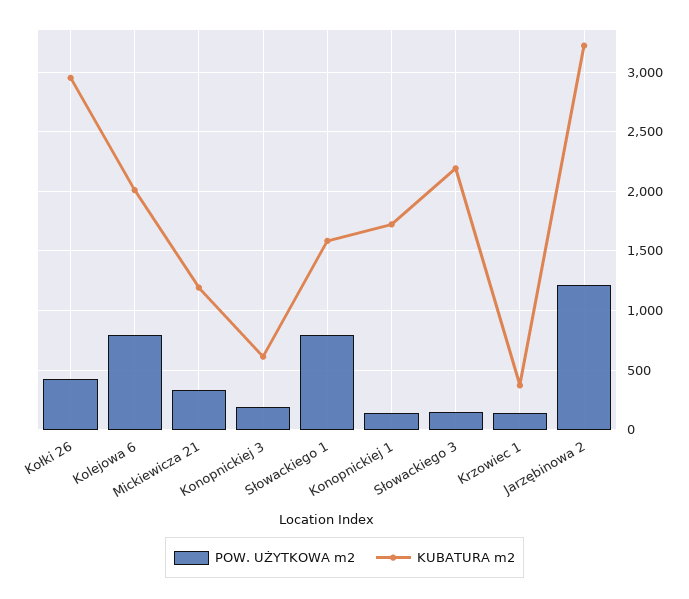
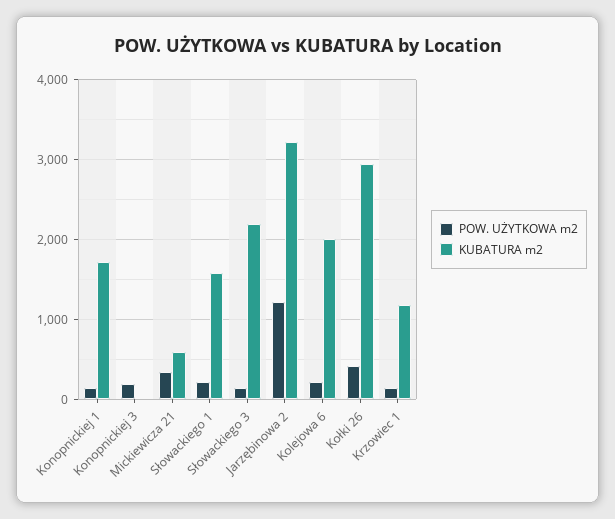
  {
    "POW. UŻYTKOWA m2": {
      "Kołki 26": 400,
-     "Kolejowa 6": 800,
+     "Kolejowa 6": 200,
      "Mickiewicza 21": 300,
      "Konopnickiej 3": 200,
-     "Słowackiego 1": 800,
+     "Słowackiego 1": 200,
      "Konopnickiej 1": 100,
      "Słowackiego 3": 100,
      "Krzowiec 1": 100,
      "Jarzębinowa 2": 1200
    },
    "KUBATURA m2": {
      "Kołki 26": 3000,
      "Kolejowa 6": 2000,
-     "Mickiewicza 21": 1200,
+     "Mickiewicza 21": 600,
-     "Konopnickiej 3": 600,
+     "Konopnickiej 3": 0,
      "Słowackiego 1": 1600,
      "Konopnickiej 1": 1700,
      "Słowackiego 3": 2200,
-     "Krzowiec 1": 400,
+     "Krzowiec 1": 1200,
      "Jarzębinowa 2": 3200
    }
  }

